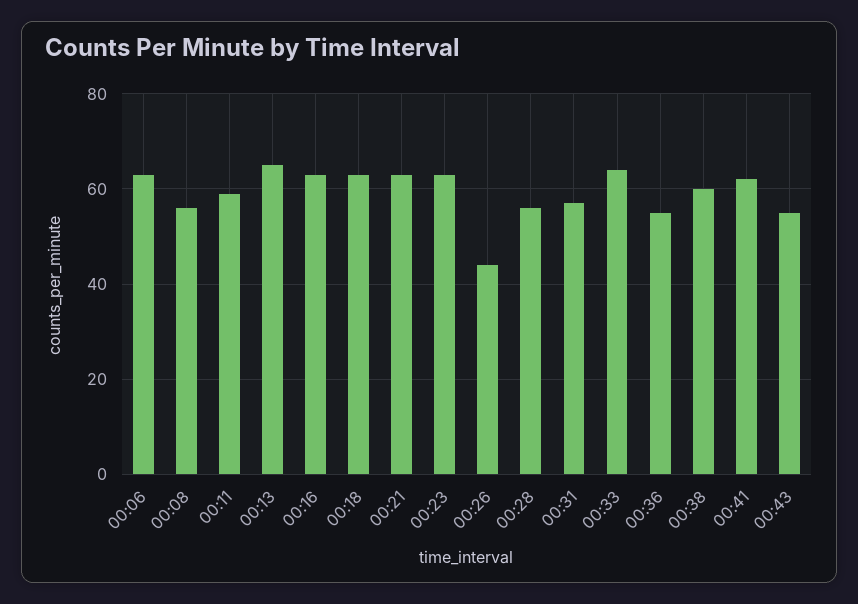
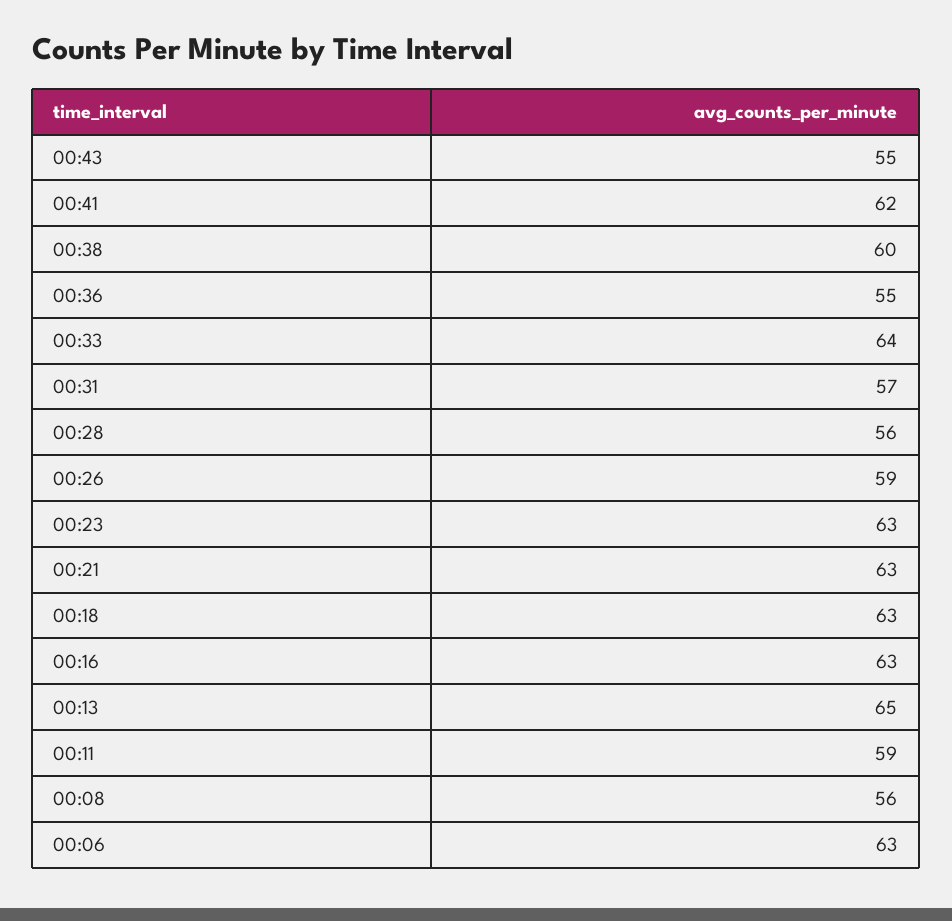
  {
    "00:06": 63,
    "00:08": 56,
    "00:11": 59,
    "00:13": 65,
    "00:16": 63,
    "00:18": 63,
    "00:21": 63,
    "00:23": 63,
-   "00:26": 45,
+   "00:26": 59,
    "00:28": 56,
    "00:31": 57,
    "00:33": 64,
    "00:36": 55,
    "00:38": 60,
    "00:41": 62,
    "00:43": 55
  }

